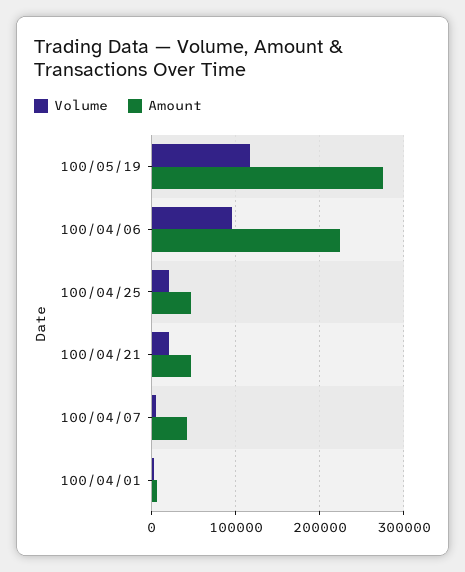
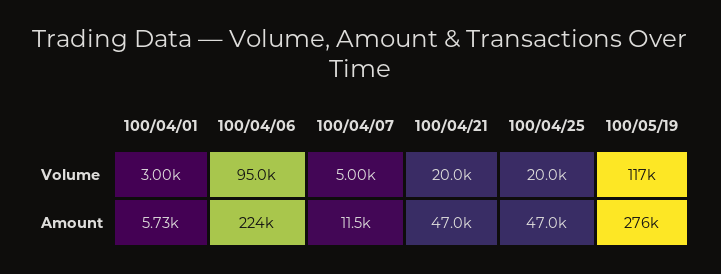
  {
    "Volume": {
      "100/05/19": 117000,
      "100/04/06": 95000,
      "100/04/25": 20000,
      "100/04/21": 20000,
      "100/04/07": 5000,
      "100/04/01": 3000
    },
    "Amount": {
      "100/05/19": 276000,
      "100/04/06": 224000,
      "100/04/25": 47000,
      "100/04/21": 47000,
-     "100/04/07": 40000,
+     "100/04/07": 11500,
      "100/04/01": 5730
    }
  }

